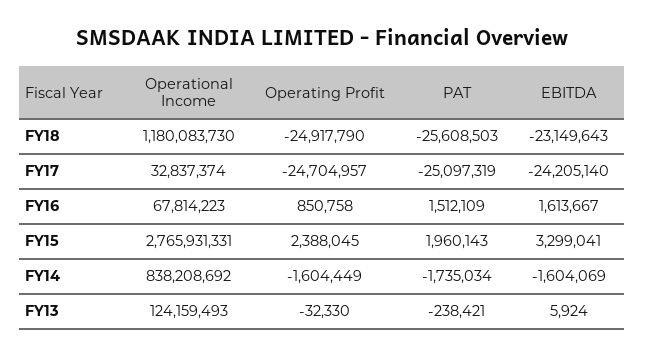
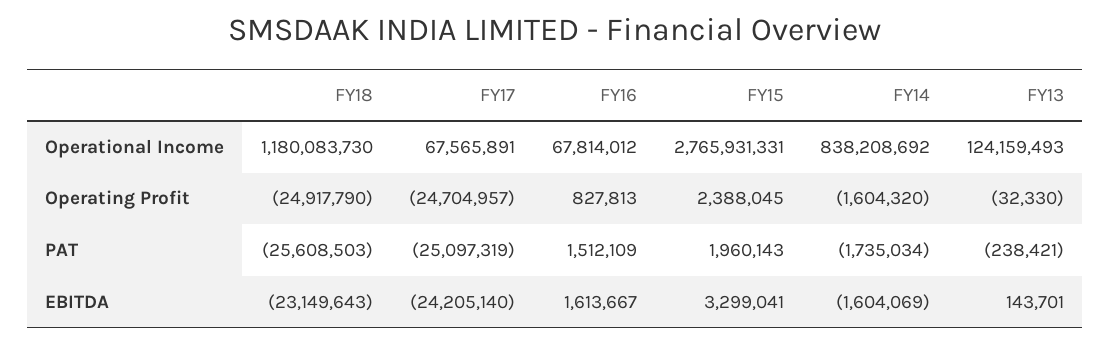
  {
    "Operational Income": {
      "FY18": 1180083730,
-     "FY17": 32837374,
+     "FY17": 67565891,
-     "FY16": 67814223,
+     "FY16": 67814012,
      "FY15": 2765931331,
      "FY14": 838208692,
      "FY13": 124159493
    },
    "Operating Profit": {
      "FY18": -24917790,
      "FY17": -24704957,
-     "FY16": 850758,
+     "FY16": 827813,
      "FY15": 2388045,
-     "FY14": -1604449,
+     "FY14": -1604320,
      "FY13": -32330
    },
    "PAT": {
      "FY18": -25608503,
      "FY17": -25097319,
      "FY16": 1512109,
      "FY15": 1960143,
      "FY14": -1735034,
      "FY13": -238421
    },
    "EBITDA": {
      "FY18": -23149643,
      "FY17": -24205140,
      "FY16": 1613667,
      "FY15": 3299041,
      "FY14": -1604069,
-     "FY13": 5924
+     "FY13": 143701
    }
  }

